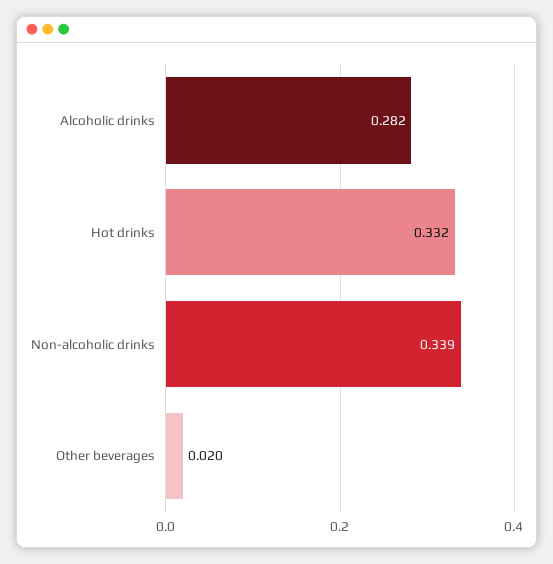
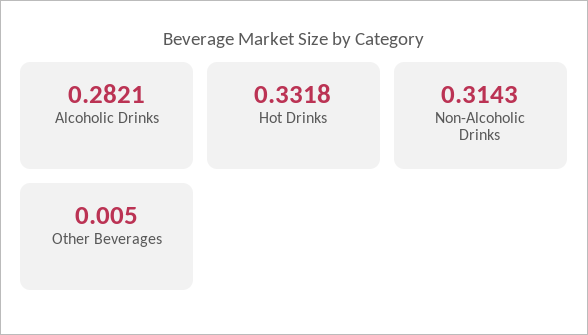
  {
    "Alcoholic drinks": 0.2821,
    "Hot drinks": 0.3318,
-   "Non-alcoholic drinks": 0.339,
+   "Non-alcoholic drinks": 0.3143,
-   "Other beverages": 0.02
+   "Other beverages": 0.005
  }

